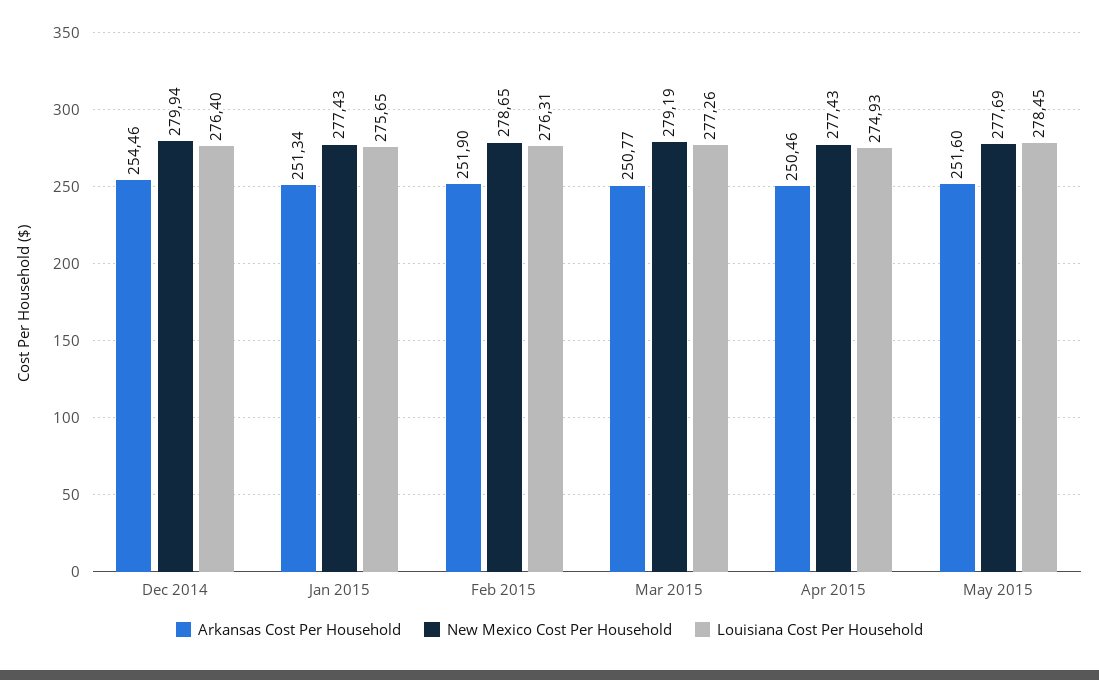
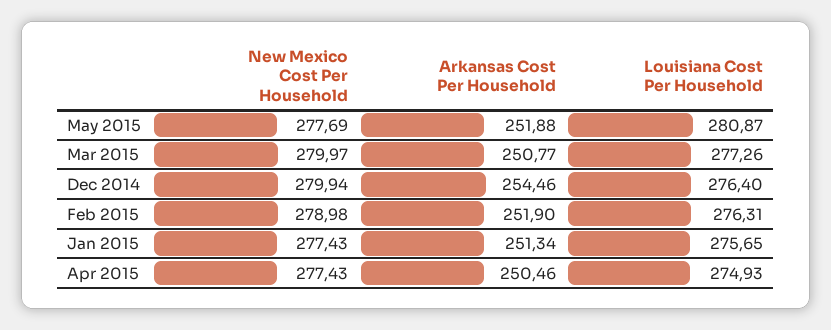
  {
    "Arkansas Cost Per Household": {
      "Dec 2014": 254.46,
      "Jan 2015": 251.34,
      "Feb 2015": 251.9,
      "Mar 2015": 250.77,
      "Apr 2015": 250.46,
-     "May 2015": 251.6
+     "May 2015": 251.88
    },
    "New Mexico Cost Per Household": {
      "Dec 2014": 279.94,
      "Jan 2015": 277.43,
-     "Feb 2015": 278.65,
+     "Feb 2015": 278.98,
-     "Mar 2015": 279.19,
+     "Mar 2015": 279.97,
      "Apr 2015": 277.43,
      "May 2015": 277.69
    },
    "Louisiana Cost Per Household": {
      "Dec 2014": 276.4,
      "Jan 2015": 275.65,
      "Feb 2015": 276.31,
      "Mar 2015": 277.26,
      "Apr 2015": 274.93,
-     "May 2015": 278.45
+     "May 2015": 280.87
    }
  }

